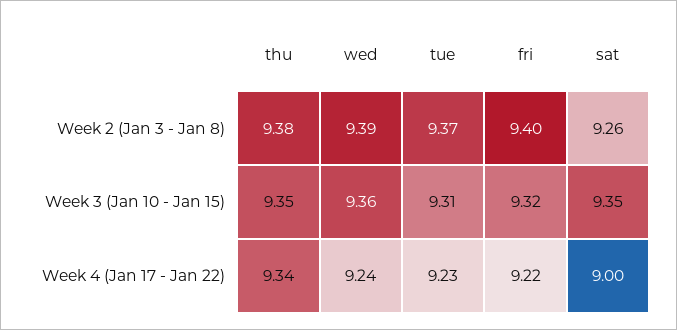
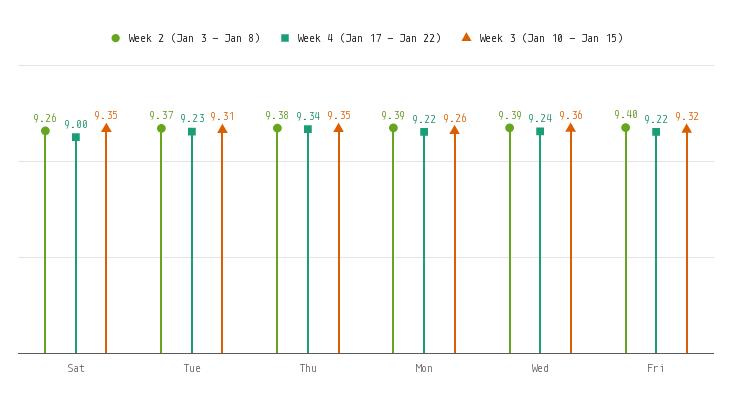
  {
    "Week 2 (Jan 3 - Jan 8)": {
      "thu": 9.38,
      "wed": 9.39,
      "tue": 9.37,
      "fri": 9.4,
-     "sat": 9.26
+     "sat": 9.26,
+     "Mon": 9.39
    },
    "Week 3 (Jan 10 - Jan 15)": {
      "thu": 9.35,
      "wed": 9.36,
      "tue": 9.31,
      "fri": 9.32,
-     "sat": 9.35
+     "sat": 9.35,
+     "Mon": 9.26
    },
    "Week 4 (Jan 17 - Jan 22)": {
      "thu": 9.34,
      "wed": 9.24,
      "tue": 9.23,
      "fri": 9.22,
-     "sat": 9
+     "sat": 9,
+     "Mon": 9.22
    }
  }

